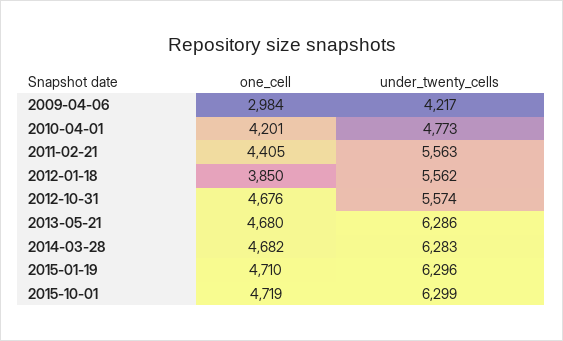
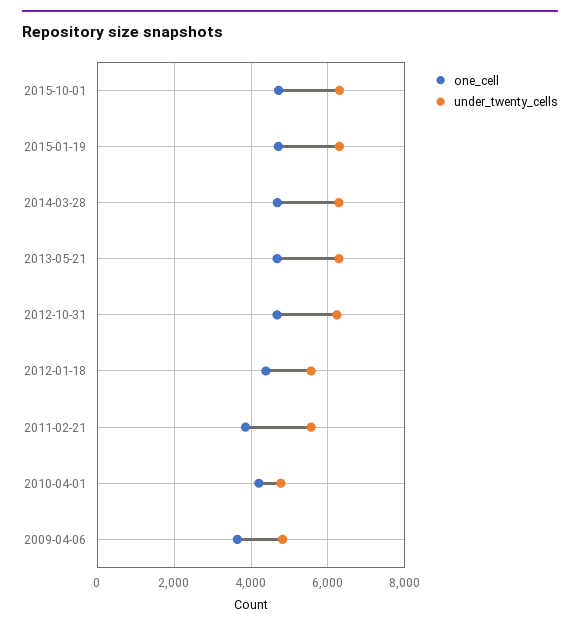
  {
    "one_cell": {
-     "2009-04-06": 2984,
+     "2009-04-06": 3600,
      "2010-04-01": 4201,
-     "2011-02-21": 4405,
+     "2011-02-21": 3800,
-     "2012-01-18": 3850,
+     "2012-01-18": 4400,
      "2012-10-31": 4676,
      "2013-05-21": 4680,
      "2014-03-28": 4682,
      "2015-01-19": 4710,
      "2015-10-01": 4719
    },
    "under_twenty_cells": {
-     "2009-04-06": 4217,
+     "2009-04-06": 4800,
      "2010-04-01": 4773,
      "2011-02-21": 5563,
      "2012-01-18": 5562,
-     "2012-10-31": 5574,
+     "2012-10-31": 6200,
      "2013-05-21": 6286,
      "2014-03-28": 6283,
      "2015-01-19": 6296,
      "2015-10-01": 6299
    }
  }

